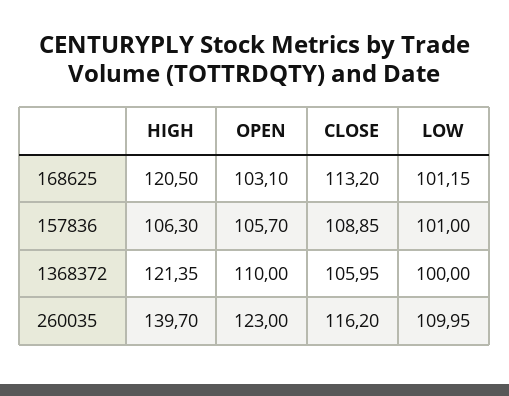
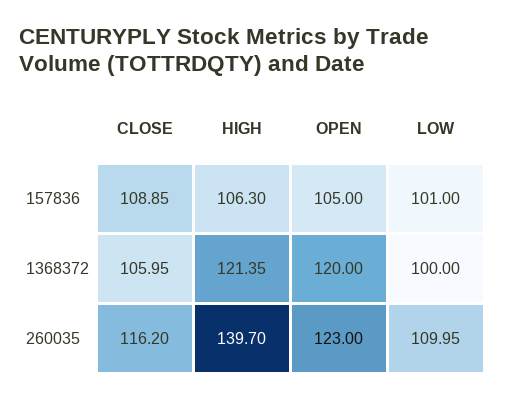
  {
    "HIGH": {
-     "168625": 120.5,
      "157836": 106.3,
      "1368372": 121.35,
      "260035": 139.7
    },
    "OPEN": {
-     "168625": 103.1,
-     "157836": 105.7,
+     "157836": 105,
-     "1368372": 110,
+     "1368372": 120,
      "260035": 123
    },
    "CLOSE": {
-     "168625": 113.2,
      "157836": 108.85,
      "1368372": 105.95,
      "260035": 116.2
    },
    "LOW": {
-     "168625": 101.15,
      "157836": 101,
      "1368372": 100,
      "260035": 109.95
    }
  }

